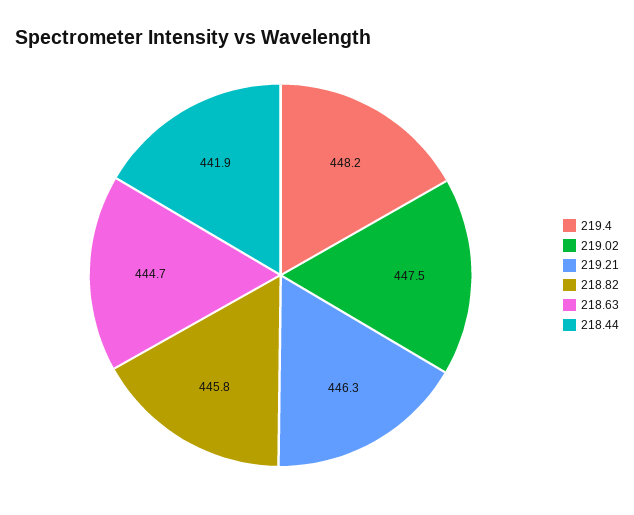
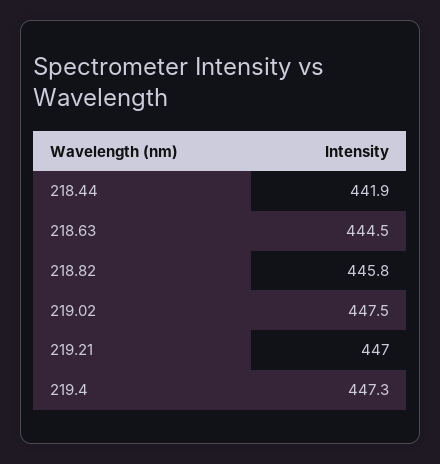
  {
-   "219.4": 448.2,
+   "219.4": 447.3,
    "219.02": 447.5,
-   "219.21": 446.3,
+   "219.21": 447,
    "218.82": 445.8,
-   "218.63": 444.7,
+   "218.63": 444.5,
    "218.44": 441.9
  }

